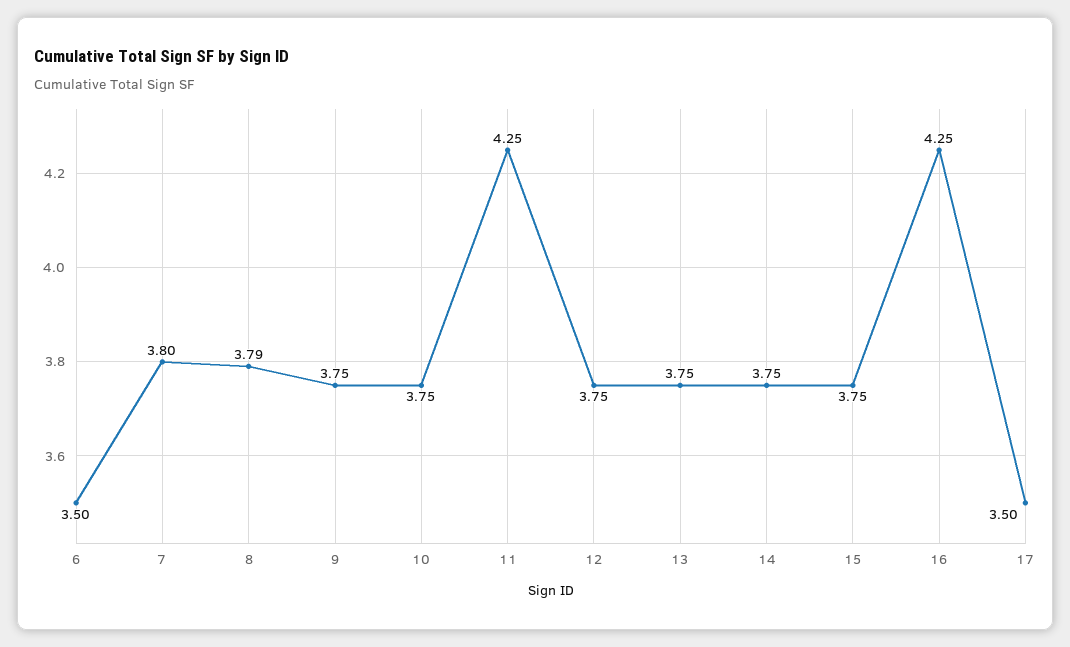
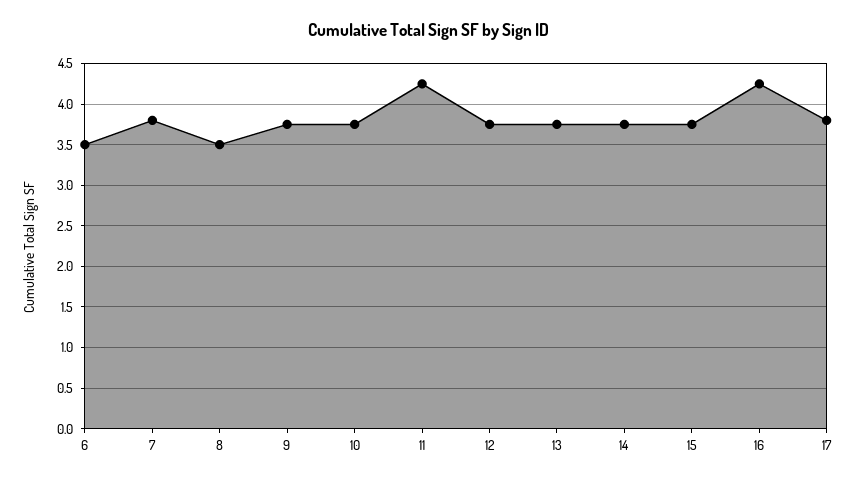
  {
    "6": 3.5,
    "7": 3.8,
-   "8": 3.79,
+   "8": 3.5,
    "9": 3.75,
    "10": 3.75,
    "11": 4.25,
    "12": 3.75,
    "13": 3.75,
    "14": 3.75,
    "15": 3.75,
    "16": 4.25,
-   "17": 3.5
+   "17": 3.8
  }

